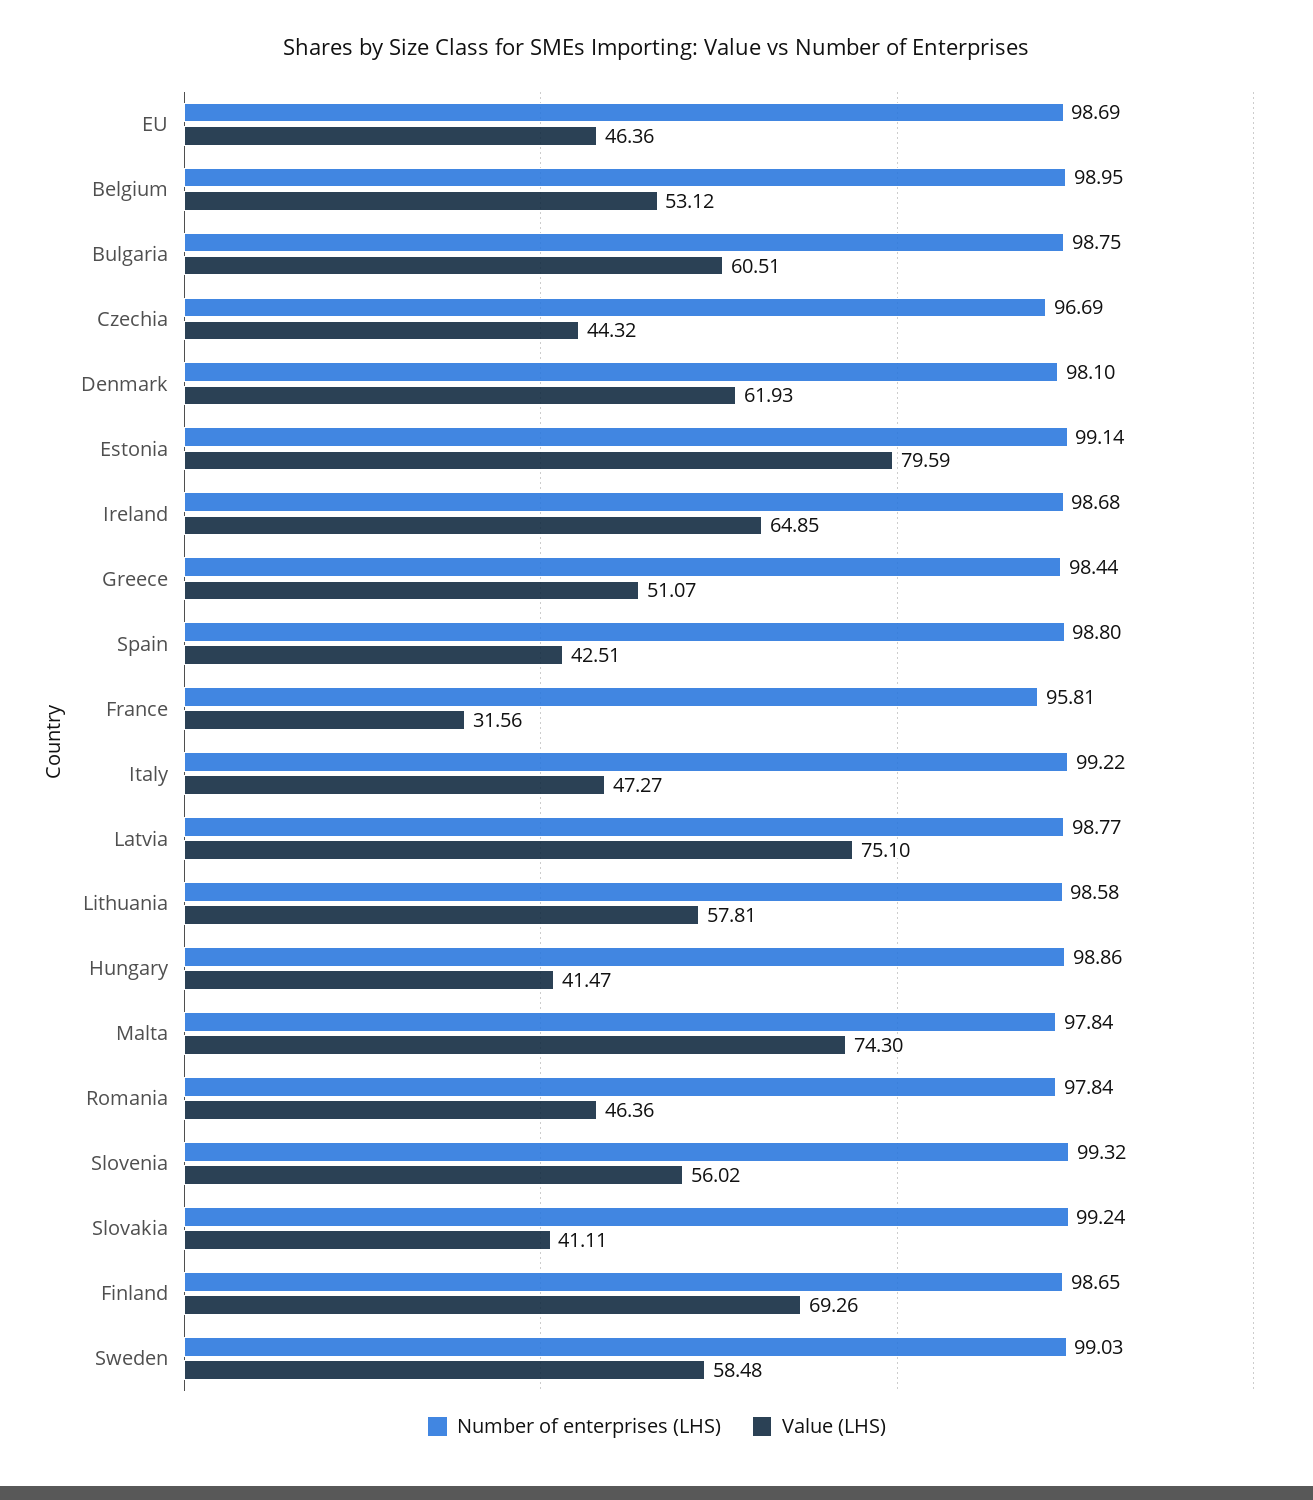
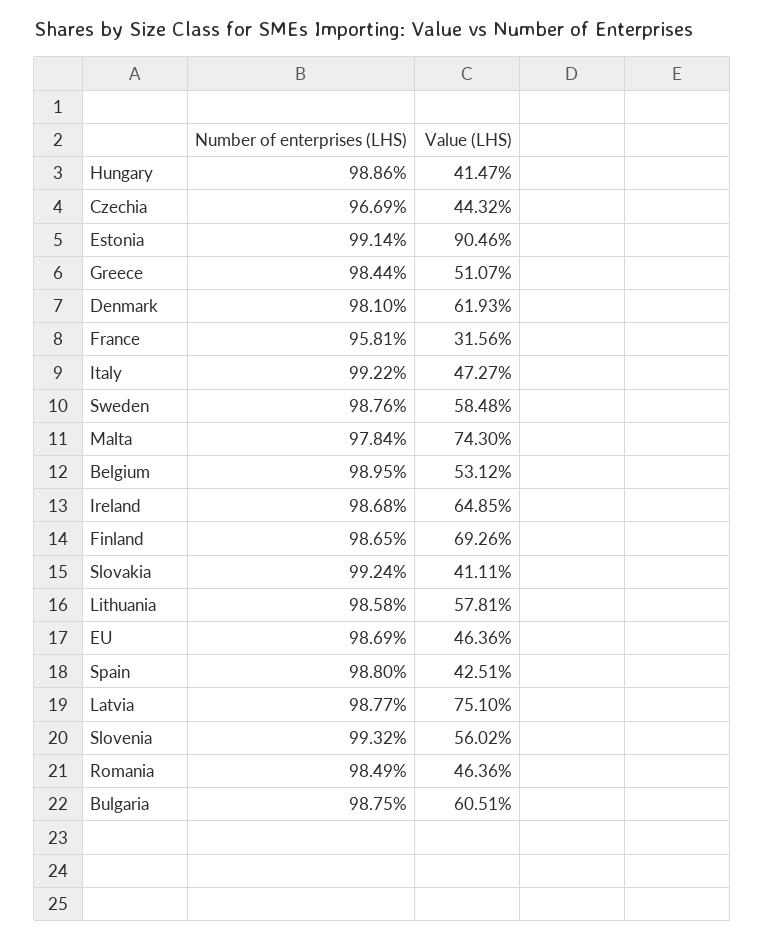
  {
    "Number of enterprises (LHS)": {
      "EU": 98.69,
      "Belgium": 98.95,
      "Bulgaria": 98.75,
      "Czechia": 96.69,
      "Denmark": 98.1,
      "Estonia": 99.14,
      "Ireland": 98.68,
      "Greece": 98.44,
      "Spain": 98.8,
      "France": 95.81,
      "Italy": 99.22,
      "Latvia": 98.77,
      "Lithuania": 98.58,
      "Hungary": 98.86,
      "Malta": 97.84,
-     "Romania": 97.84,
+     "Romania": 98.49,
      "Slovenia": 99.32,
      "Slovakia": 99.24,
      "Finland": 98.65,
-     "Sweden": 99.03
+     "Sweden": 98.76
    },
    "Value (LHS)": {
      "EU": 46.36,
      "Belgium": 53.12,
      "Bulgaria": 60.51,
      "Czechia": 44.32,
      "Denmark": 61.93,
-     "Estonia": 79.59,
+     "Estonia": 90.46,
      "Ireland": 64.85,
      "Greece": 51.07,
      "Spain": 42.51,
      "France": 31.56,
      "Italy": 47.27,
      "Latvia": 75.1,
      "Lithuania": 57.81,
      "Hungary": 41.47,
      "Malta": 74.3,
      "Romania": 46.36,
      "Slovenia": 56.02,
      "Slovakia": 41.11,
      "Finland": 69.26,
      "Sweden": 58.48
    }
  }

